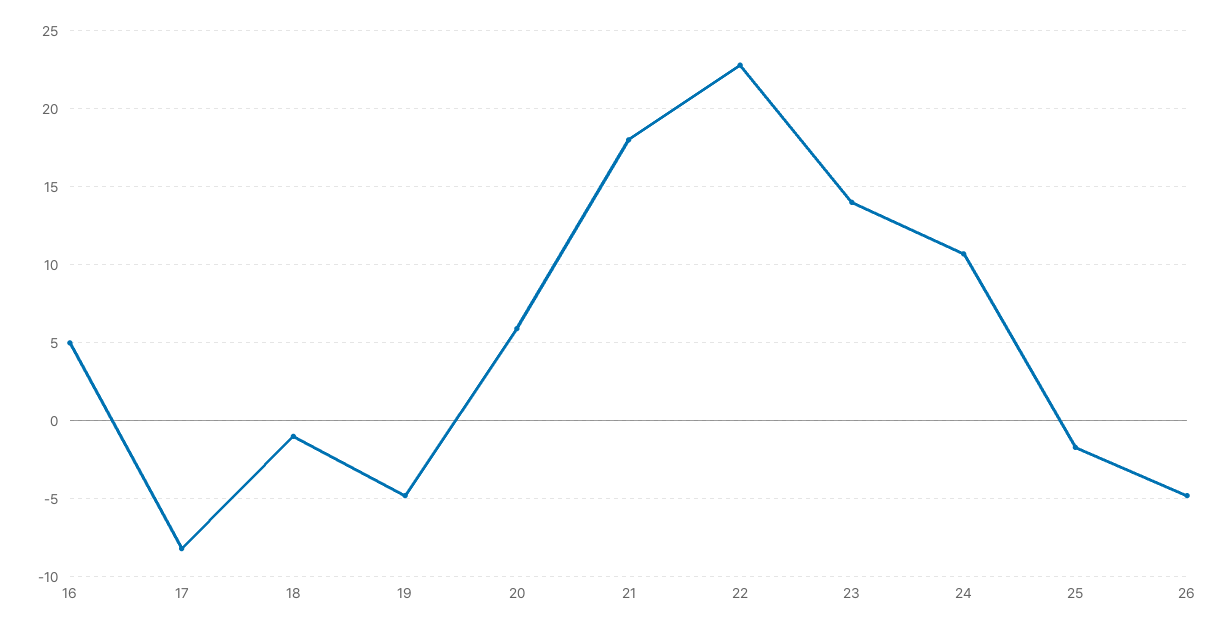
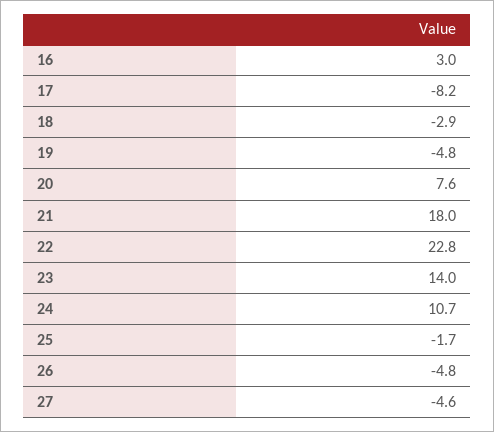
  {
-   "16": 5,
+   "16": 3,
    "17": -8.2,
-   "18": -1,
+   "18": -2.9,
    "19": -4.8,
-   "20": 6,
+   "20": 7.6,
    "21": 18,
    "22": 22.8,
    "23": 14,
    "24": 10.7,
    "25": -1.7,
-   "26": -4.8
+   "26": -4.8,
+   "27": -4.6
  }

